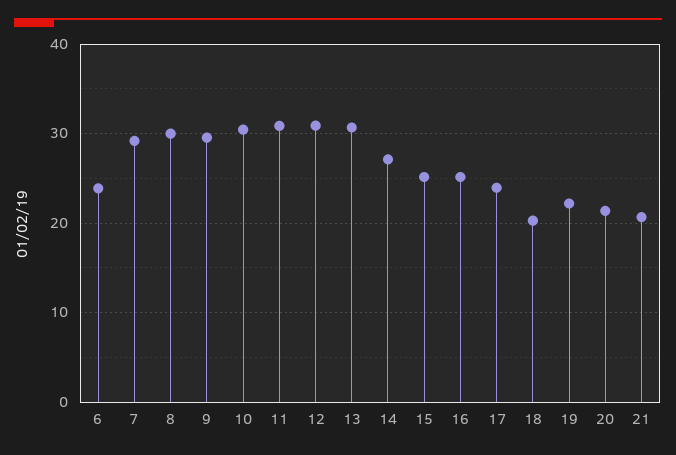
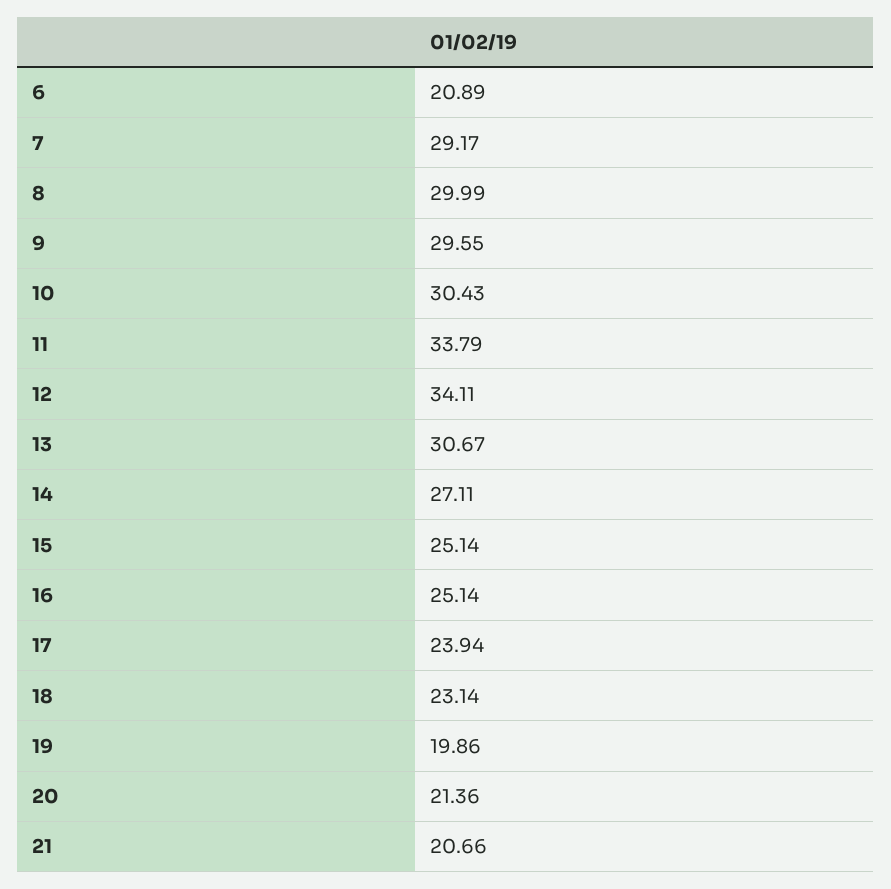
  {
-   "6": 24,
+   "6": 20.89,
    "7": 29.17,
    "8": 29.99,
    "9": 29.55,
    "10": 30.43,
-   "11": 31,
+   "11": 33.79,
-   "12": 31,
+   "12": 34.11,
    "13": 30.67,
    "14": 27.11,
    "15": 25.14,
    "16": 25.14,
    "17": 23.94,
-   "18": 20,
+   "18": 23.14,
-   "19": 22,
+   "19": 19.86,
    "20": 21.36,
    "21": 20.66
  }

